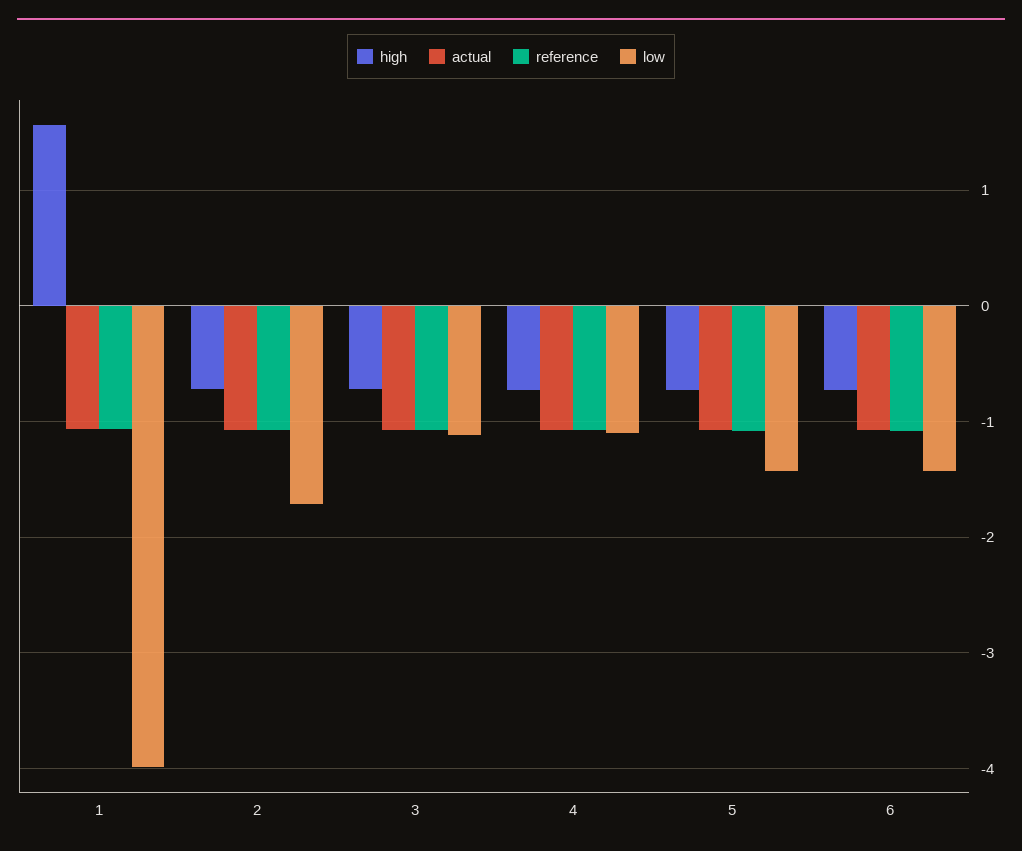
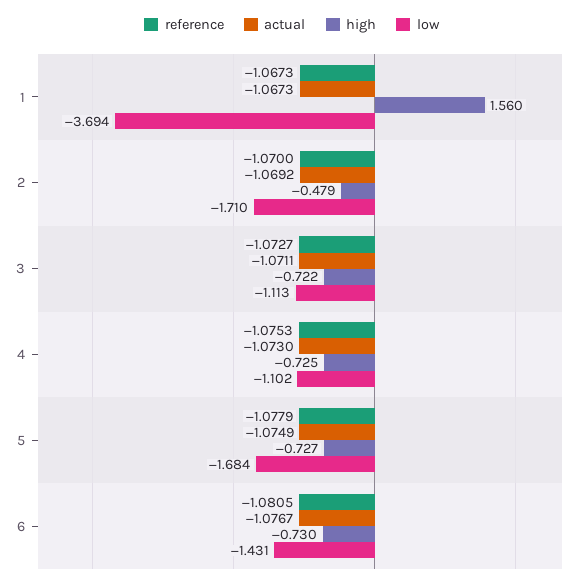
  {
    "high": {
      "1": 1.56,
-     "2": -0.7,
+     "2": -0.479,
      "3": -0.722,
      "4": -0.725,
      "5": -0.727,
      "6": -0.73
    },
    "actual": {
      "1": -1.0673,
      "2": -1.0692,
      "3": -1.0711,
      "4": -1.073,
      "5": -1.0749,
      "6": -1.0767
    },
    "reference": {
      "1": -1.0673,
      "2": -1.07,
      "3": -1.0727,
      "4": -1.0753,
      "5": -1.0779,
      "6": -1.0805
    },
    "low": {
-     "1": -4,
+     "1": -3.694,
      "2": -1.71,
      "3": -1.113,
      "4": -1.102,
-     "5": -1.4,
+     "5": -1.684,
      "6": -1.431
    }
  }

